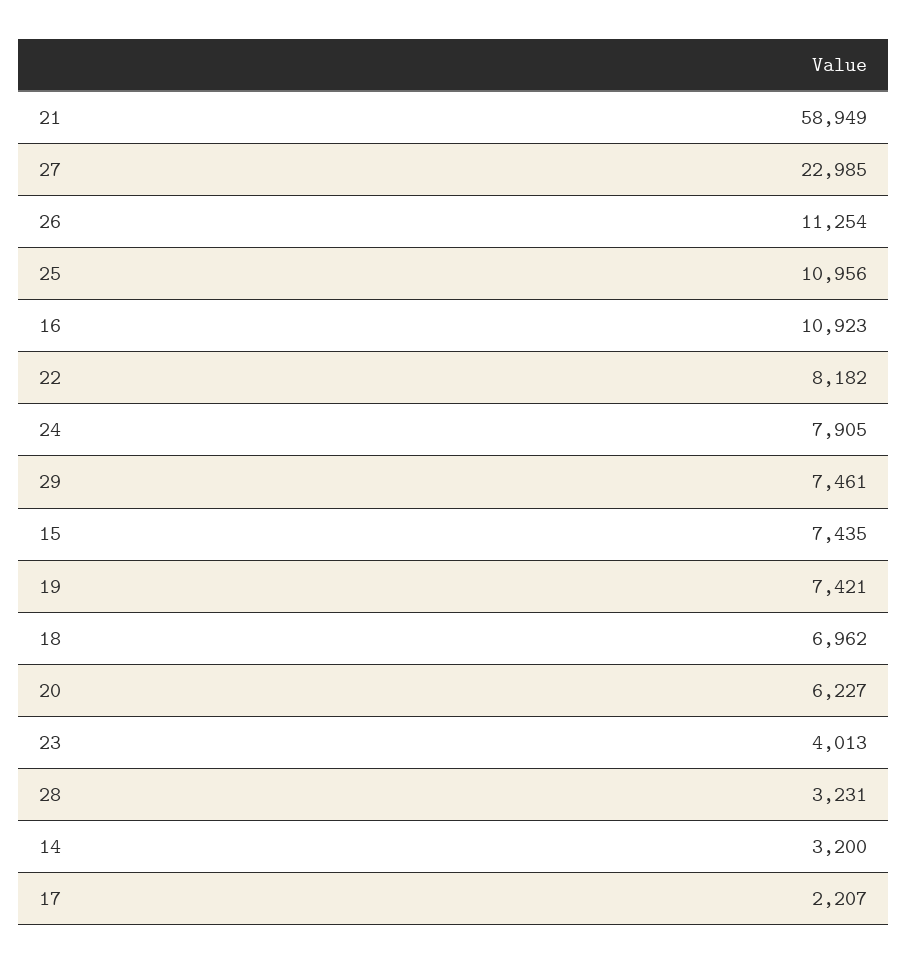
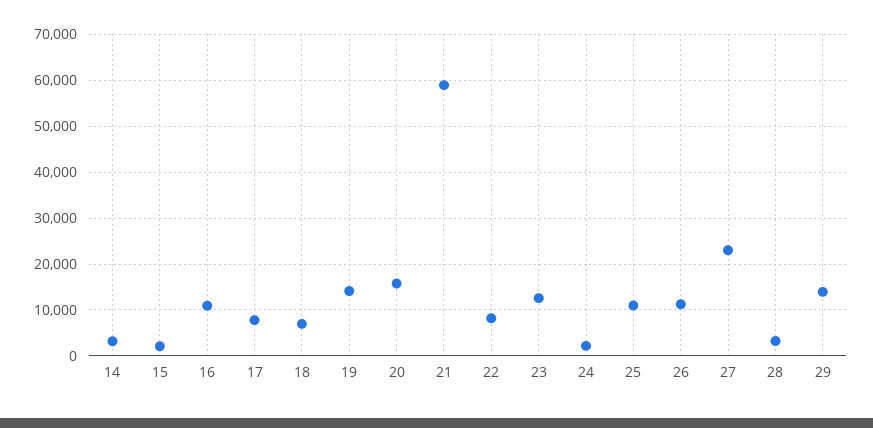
  {
    "21": 58949,
    "27": 22985,
    "26": 11254,
    "25": 10956,
    "16": 10923,
    "22": 8182,
-   "24": 7905,
+   "24": 2000,
-   "29": 7461,
+   "29": 14000,
-   "15": 7435,
+   "15": 2000,
-   "19": 7421,
+   "19": 14000,
    "18": 6962,
-   "20": 6227,
+   "20": 16000,
-   "23": 4013,
+   "23": 12000,
    "28": 3231,
    "14": 3200,
-   "17": 2207
+   "17": 8000
  }

